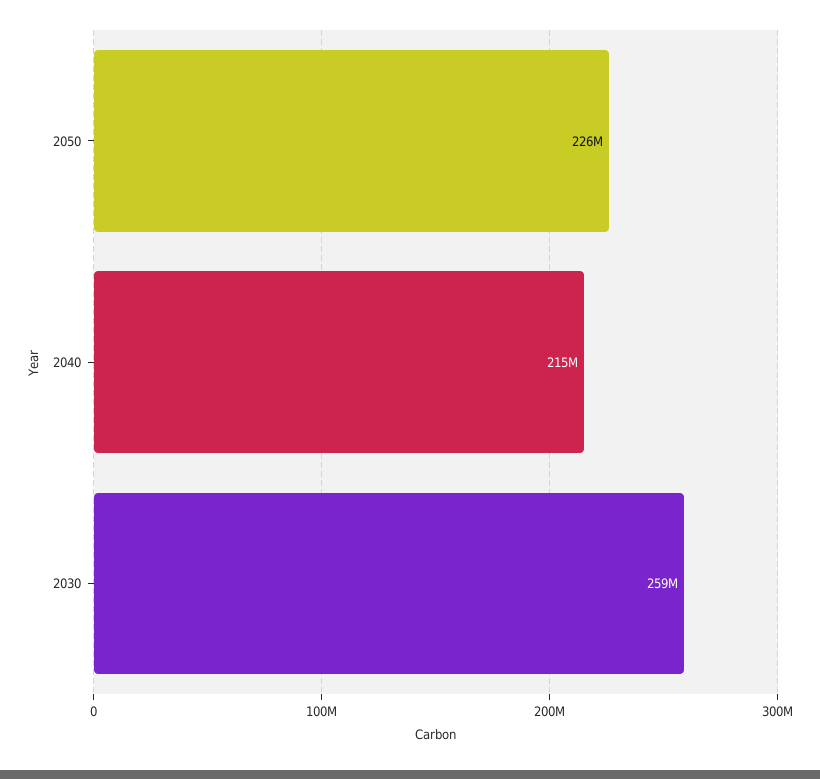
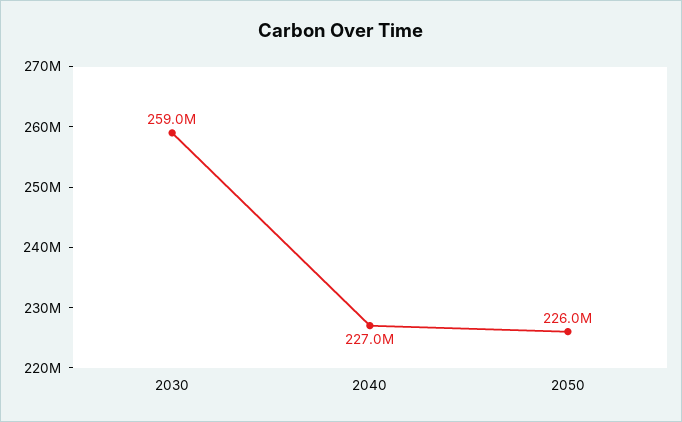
  {
    "2050": 226000000,
-   "2040": 215000000,
+   "2040": 227000000,
    "2030": 259000000
  }

